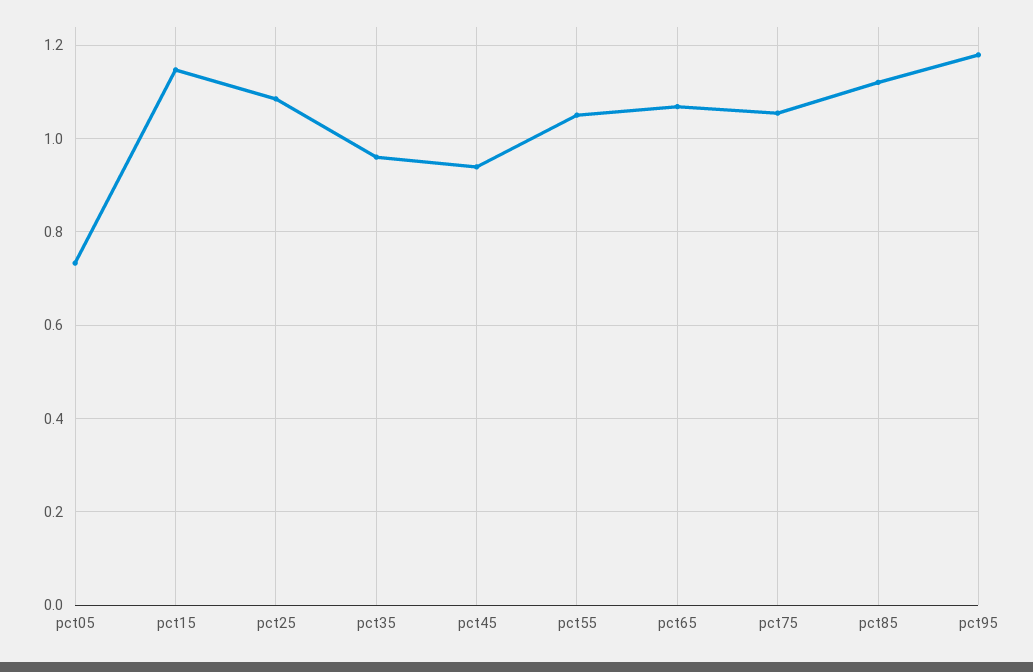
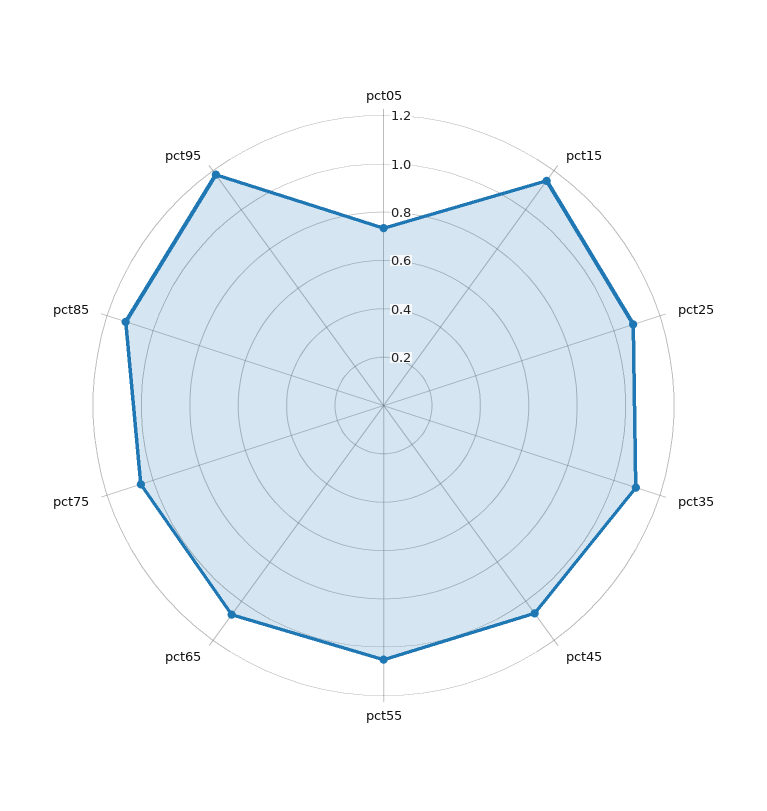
  {
    "pct05": 0.74,
    "pct15": 1.14,
    "pct25": 1.08,
-   "pct35": 0.96,
+   "pct35": 1.1,
-   "pct45": 0.94,
+   "pct45": 1.05,
    "pct55": 1.06,
    "pct65": 1.06,
    "pct75": 1.06,
    "pct85": 1.12,
    "pct95": 1.18
  }

